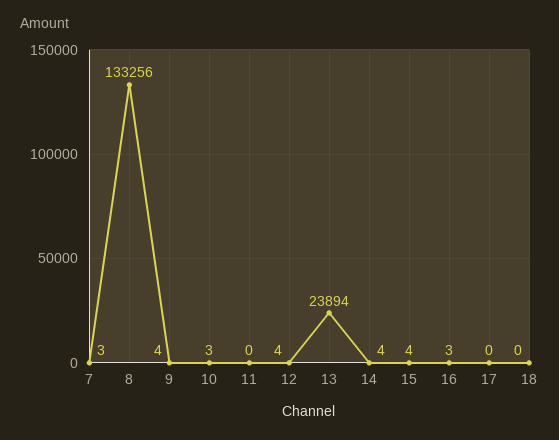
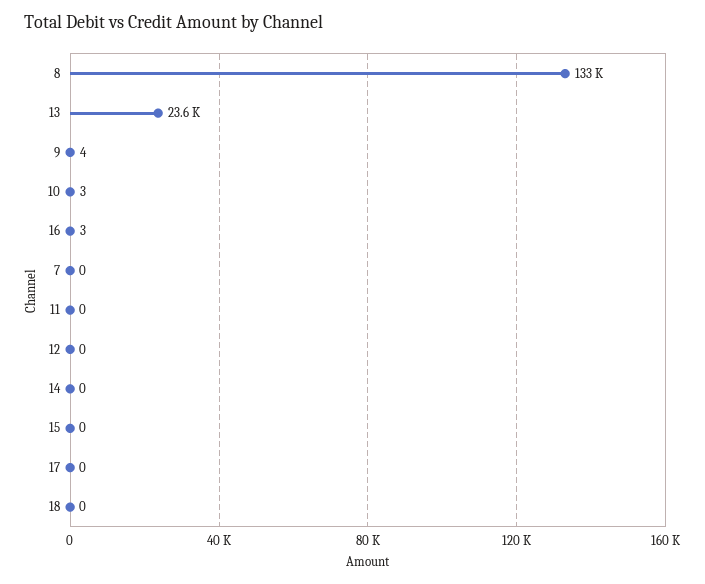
  {
-   "7": 3,
+   "7": 0,
    "8": 133256,
    "9": 4,
    "10": 3,
    "11": 0,
-   "12": 4,
+   "12": 0,
-   "13": 23894,
+   "13": 23600,
-   "14": 4,
+   "14": 0,
-   "15": 4,
+   "15": 0,
    "16": 3,
    "17": 0,
    "18": 0
  }

